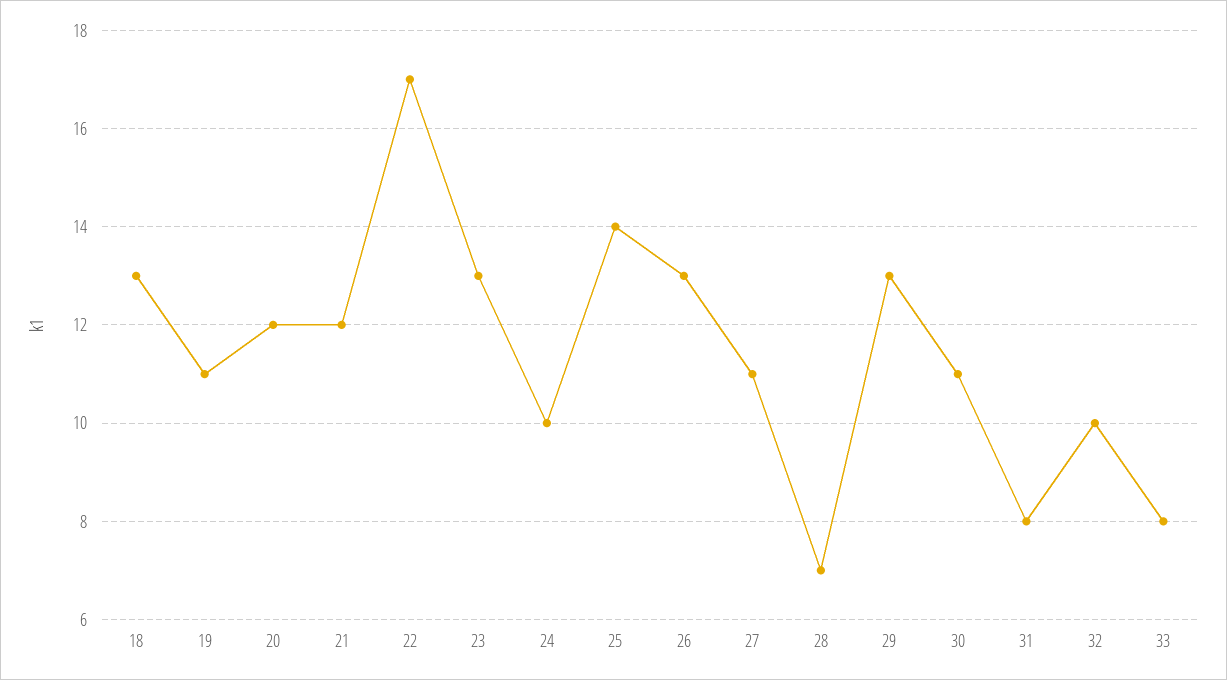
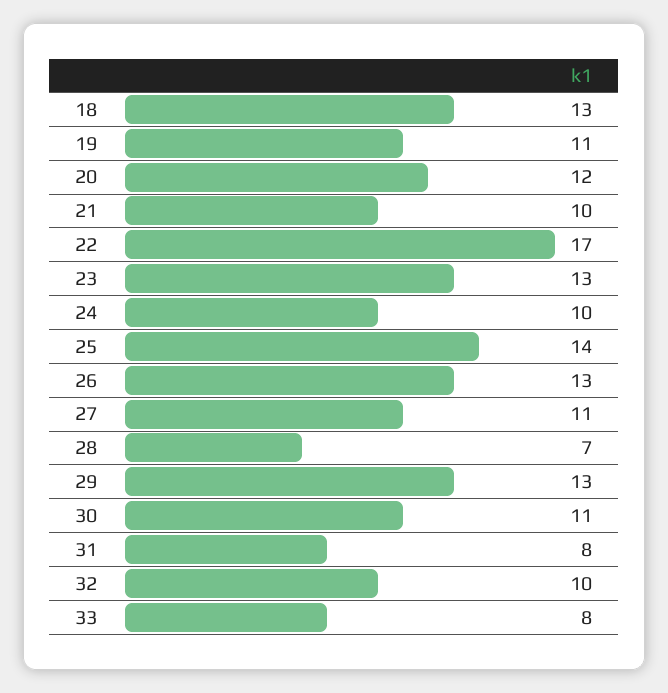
  {
    "18": 13,
    "19": 11,
    "20": 12,
-   "21": 12,
+   "21": 10,
    "22": 17,
    "23": 13,
    "24": 10,
    "25": 14,
    "26": 13,
    "27": 11,
    "28": 7,
    "29": 13,
    "30": 11,
    "31": 8,
    "32": 10,
    "33": 8
  }

